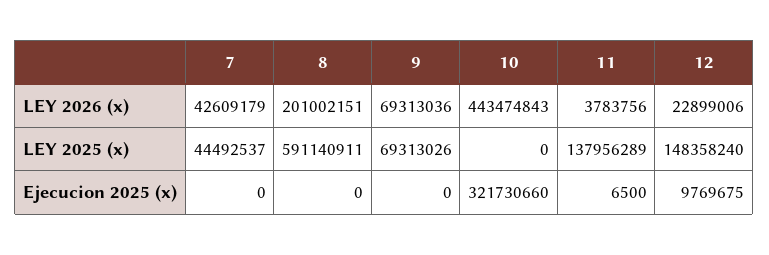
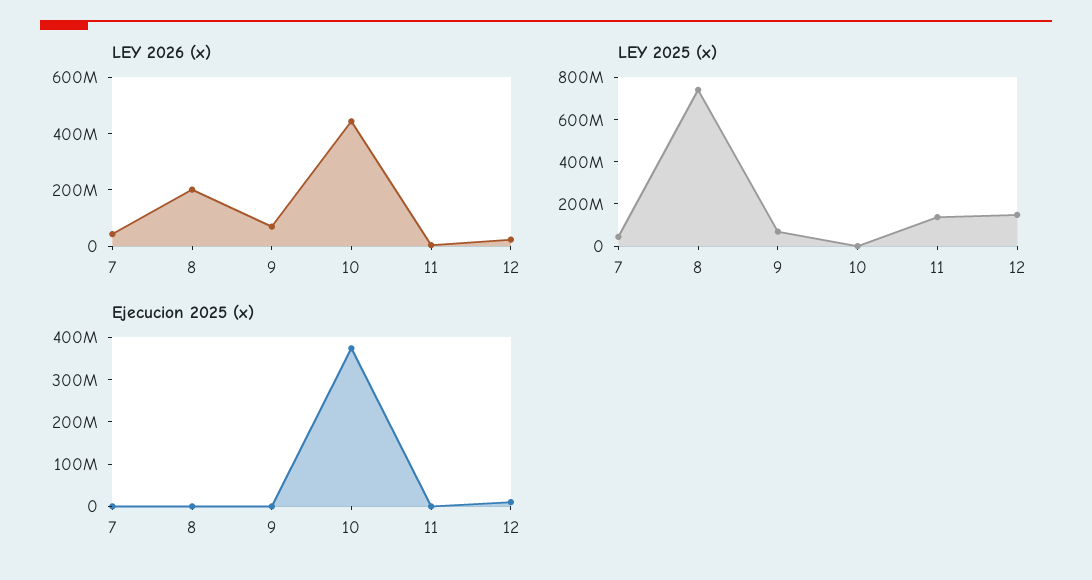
  {
    "LEY 2026 (x)": {
      "7": 42609179,
      "8": 201002151,
      "9": 69313036,
      "10": 443474843,
      "11": 3783756,
      "12": 22899006
    },
    "LEY 2025 (x)": {
      "7": 44492537,
-     "8": 591140911,
+     "8": 750000000,
      "9": 69313026,
      "10": 0,
      "11": 137956289,
      "12": 148358240
    },
    "Ejecucion 2025 (x)": {
      "7": 0,
      "8": 0,
      "9": 0,
-     "10": 321730660,
+     "10": 380000000,
      "11": 6500,
      "12": 9769675
    }
  }

